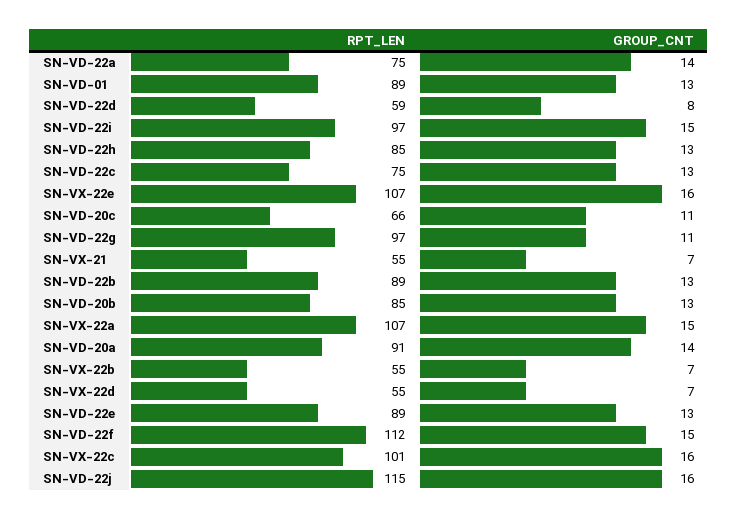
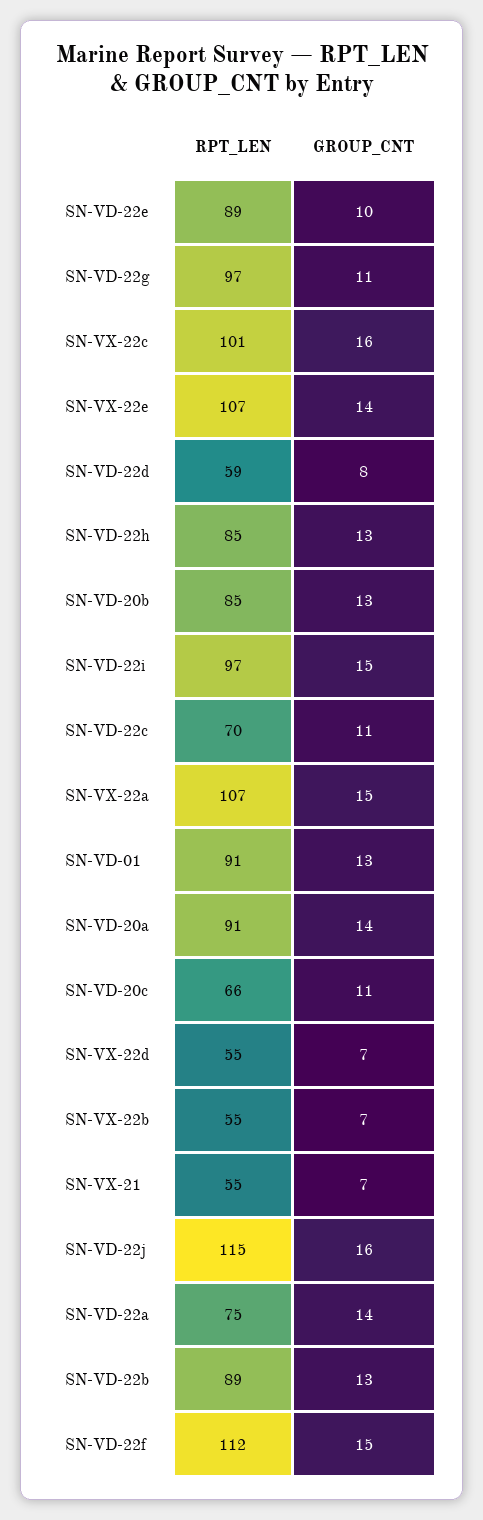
  {
    "RPT_LEN": {
      "SN-VD-22a": 75,
-     "SN-VD-01": 89,
+     "SN-VD-01": 91,
      "SN-VD-22d": 59,
      "SN-VD-22i": 97,
      "SN-VD-22h": 85,
-     "SN-VD-22c": 75,
+     "SN-VD-22c": 70,
      "SN-VX-22e": 107,
      "SN-VD-20c": 66,
      "SN-VD-22g": 97,
      "SN-VX-21": 55,
      "SN-VD-22b": 89,
      "SN-VD-20b": 85,
      "SN-VX-22a": 107,
      "SN-VD-20a": 91,
      "SN-VX-22b": 55,
      "SN-VX-22d": 55,
      "SN-VD-22e": 89,
      "SN-VD-22f": 112,
      "SN-VX-22c": 101,
      "SN-VD-22j": 115
    },
    "GROUP_CNT": {
      "SN-VD-22a": 14,
      "SN-VD-01": 13,
      "SN-VD-22d": 8,
      "SN-VD-22i": 15,
      "SN-VD-22h": 13,
-     "SN-VD-22c": 13,
+     "SN-VD-22c": 11,
-     "SN-VX-22e": 16,
+     "SN-VX-22e": 14,
      "SN-VD-20c": 11,
      "SN-VD-22g": 11,
      "SN-VX-21": 7,
      "SN-VD-22b": 13,
      "SN-VD-20b": 13,
      "SN-VX-22a": 15,
      "SN-VD-20a": 14,
      "SN-VX-22b": 7,
      "SN-VX-22d": 7,
-     "SN-VD-22e": 13,
+     "SN-VD-22e": 10,
      "SN-VD-22f": 15,
      "SN-VX-22c": 16,
      "SN-VD-22j": 16
    }
  }

